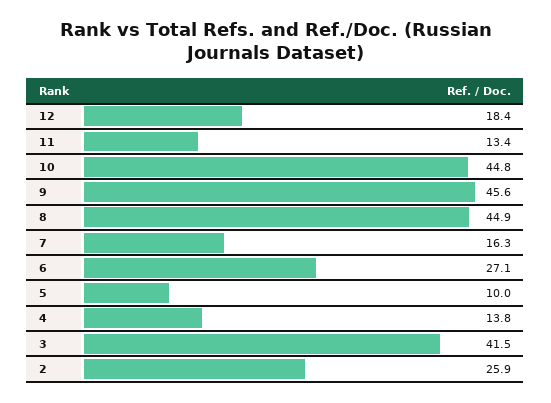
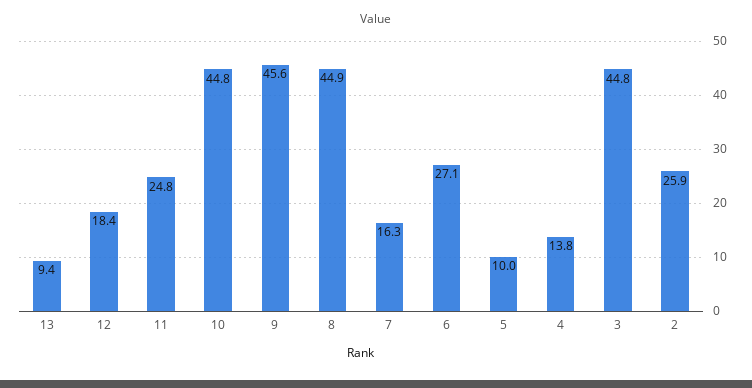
  {
    "12": 18.4,
-   "11": 13.4,
+   "11": 24.8,
    "10": 44.8,
    "9": 45.6,
    "8": 44.9,
    "7": 16.3,
    "6": 27.1,
    "5": 10,
    "4": 13.8,
-   "3": 41.5,
+   "3": 44.8,
-   "2": 25.9
+   "2": 25.9,
+   "13": 9.4
  }

